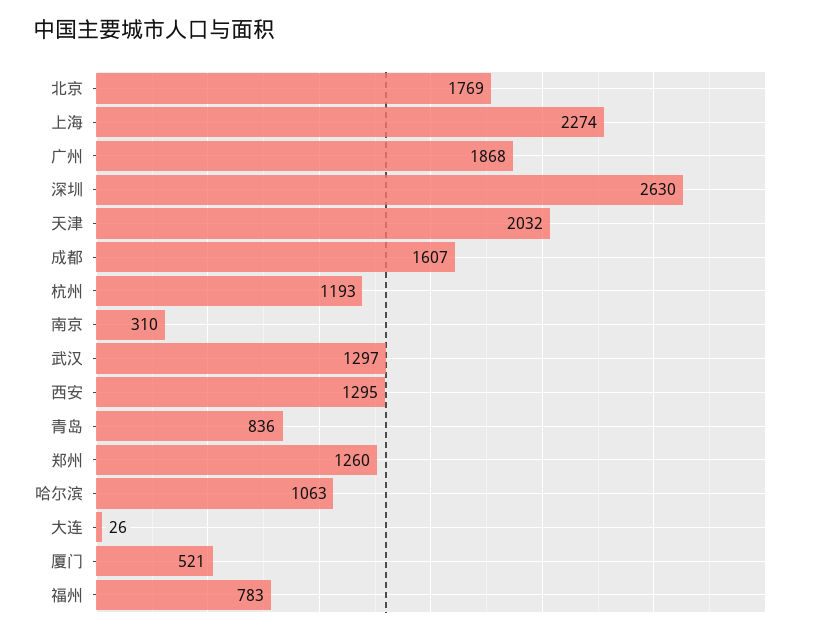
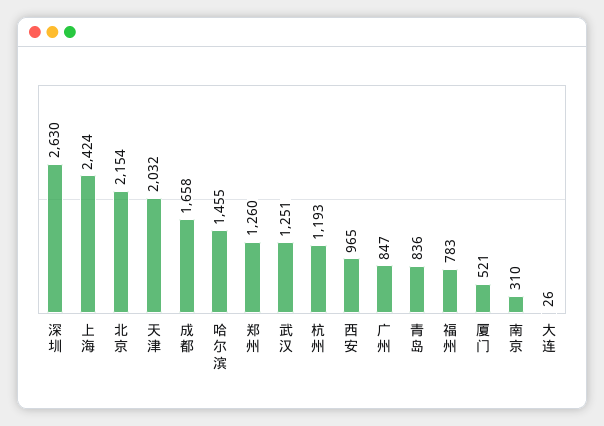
  {
-   "北京": 1769,
+   "北京": 2154,
-   "上海": 2274,
+   "上海": 2424,
-   "广州": 1868,
+   "广州": 847,
    "深圳": 2630,
    "天津": 2032,
-   "成都": 1607,
+   "成都": 1658,
    "杭州": 1193,
    "南京": 310,
-   "武汉": 1297,
+   "武汉": 1251,
-   "西安": 1295,
+   "西安": 965,
    "青岛": 836,
    "郑州": 1260,
-   "哈尔滨": 1063,
+   "哈尔滨": 1455,
    "大连": 26,
    "厦门": 521,
    "福州": 783
  }

